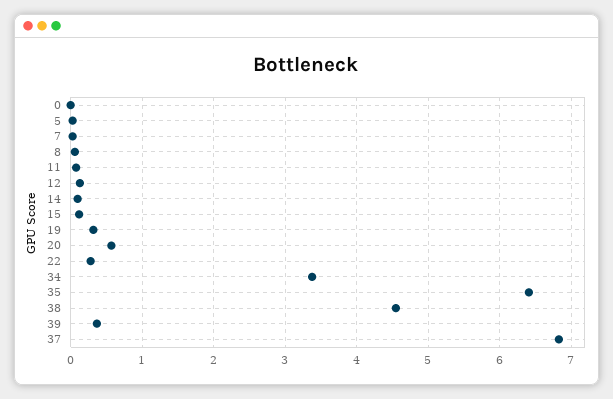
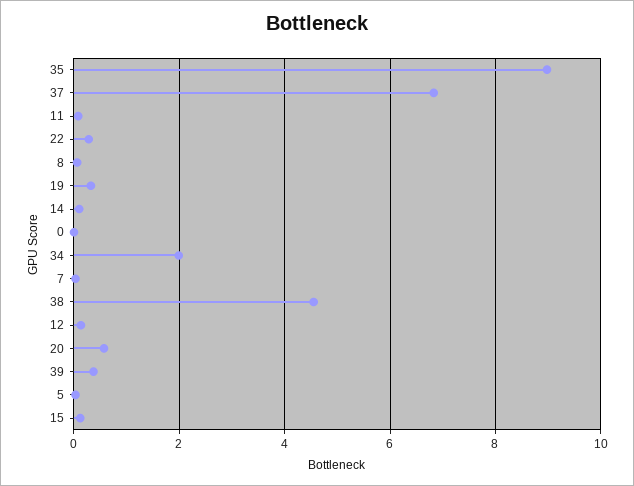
  {
    "0": 0,
    "5": 0,
    "7": 0,
    "8": 0.1,
    "11": 0.1,
    "12": 0.1,
    "14": 0.1,
    "15": 0.1,
    "19": 0.3,
    "20": 0.6,
    "22": 0.3,
-   "34": 3.4,
+   "34": 2,
-   "35": 6.4,
+   "35": 9,
    "38": 4.6,
    "39": 0.4,
    "37": 6.8
  }

